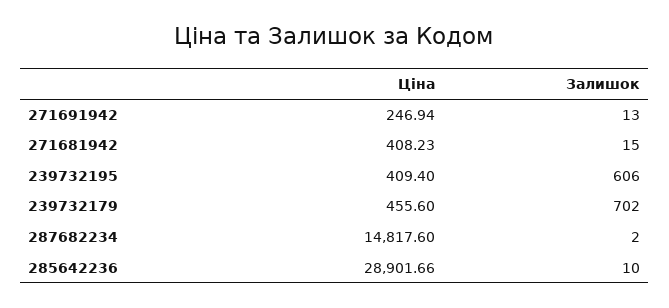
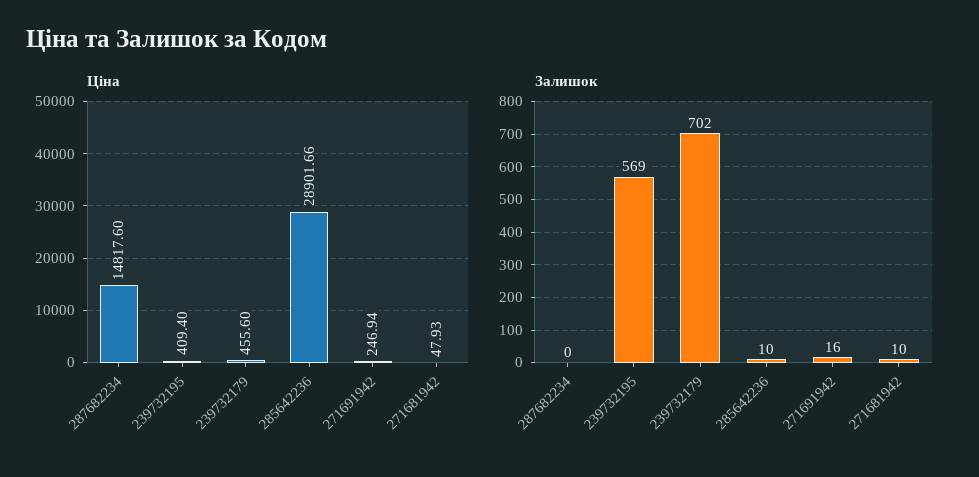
  {
    "Ціна": {
      "271691942": 246.94,
-     "271681942": 408.23,
+     "271681942": 47.93,
      "239732195": 409.4,
      "239732179": 455.6,
      "287682234": 14817.6,
      "285642236": 28901.66
    },
    "Залишок": {
-     "271691942": 13,
+     "271691942": 16,
-     "271681942": 15,
+     "271681942": 10,
-     "239732195": 606,
+     "239732195": 569,
      "239732179": 702,
-     "287682234": 2,
+     "287682234": 0,
      "285642236": 10
    }
  }

